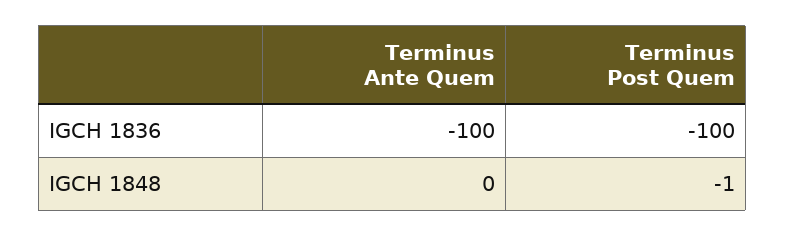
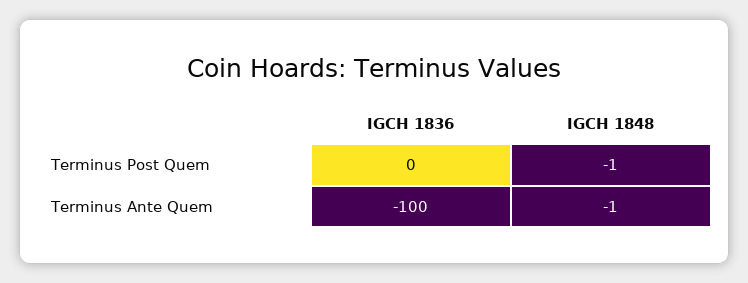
  {
    "Terminus Ante Quem": {
      "IGCH 1836": -100,
-     "IGCH 1848": 0
+     "IGCH 1848": -1
    },
    "Terminus Post Quem": {
-     "IGCH 1836": -100,
+     "IGCH 1836": 0,
      "IGCH 1848": -1
    }
  }

